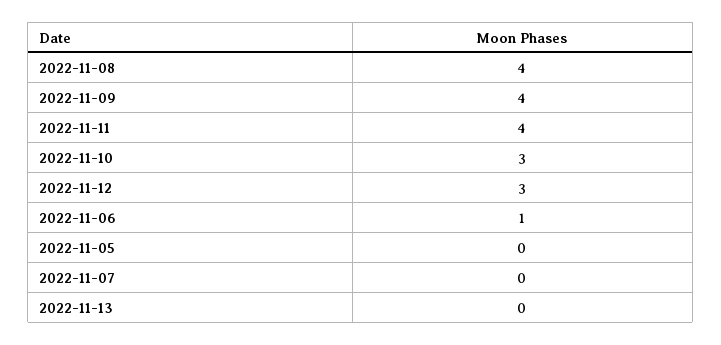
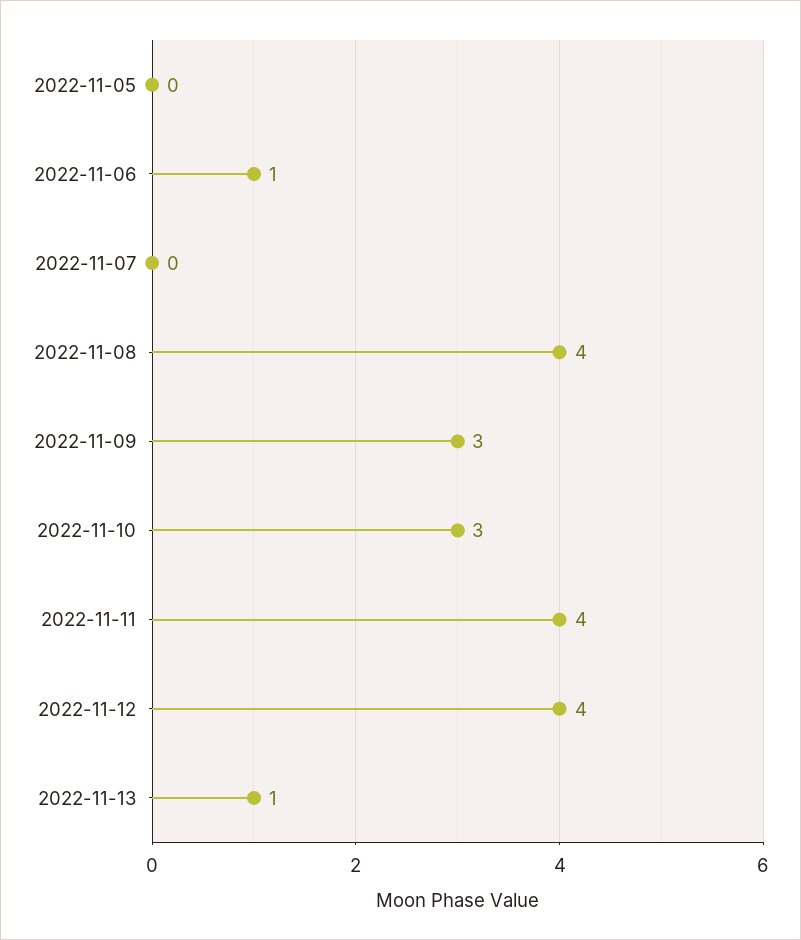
  {
    "2022-11-08": 4,
-   "2022-11-09": 4,
+   "2022-11-09": 3,
    "2022-11-11": 4,
    "2022-11-10": 3,
-   "2022-11-12": 3,
+   "2022-11-12": 4,
    "2022-11-06": 1,
    "2022-11-05": 0,
    "2022-11-07": 0,
-   "2022-11-13": 0
+   "2022-11-13": 1
  }

